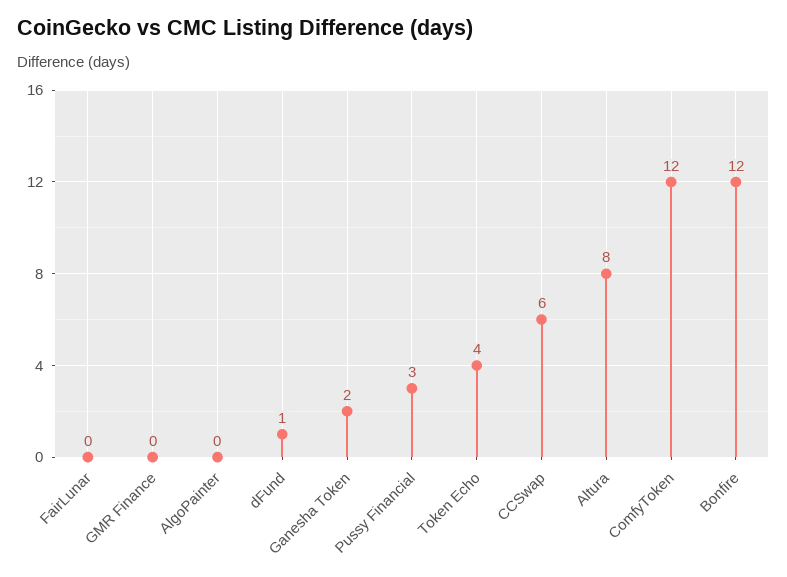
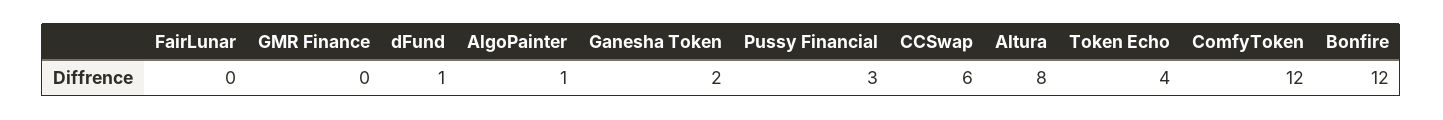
  {
    "FairLunar": 0,
    "GMR Finance": 0,
-   "AlgoPainter": 0,
+   "AlgoPainter": 1,
    "dFund": 1,
    "Ganesha Token": 2,
    "Pussy Financial": 3,
    "Token Echo": 4,
    "CCSwap": 6,
    "Altura": 8,
    "ComfyToken": 12,
    "Bonfire": 12
  }

